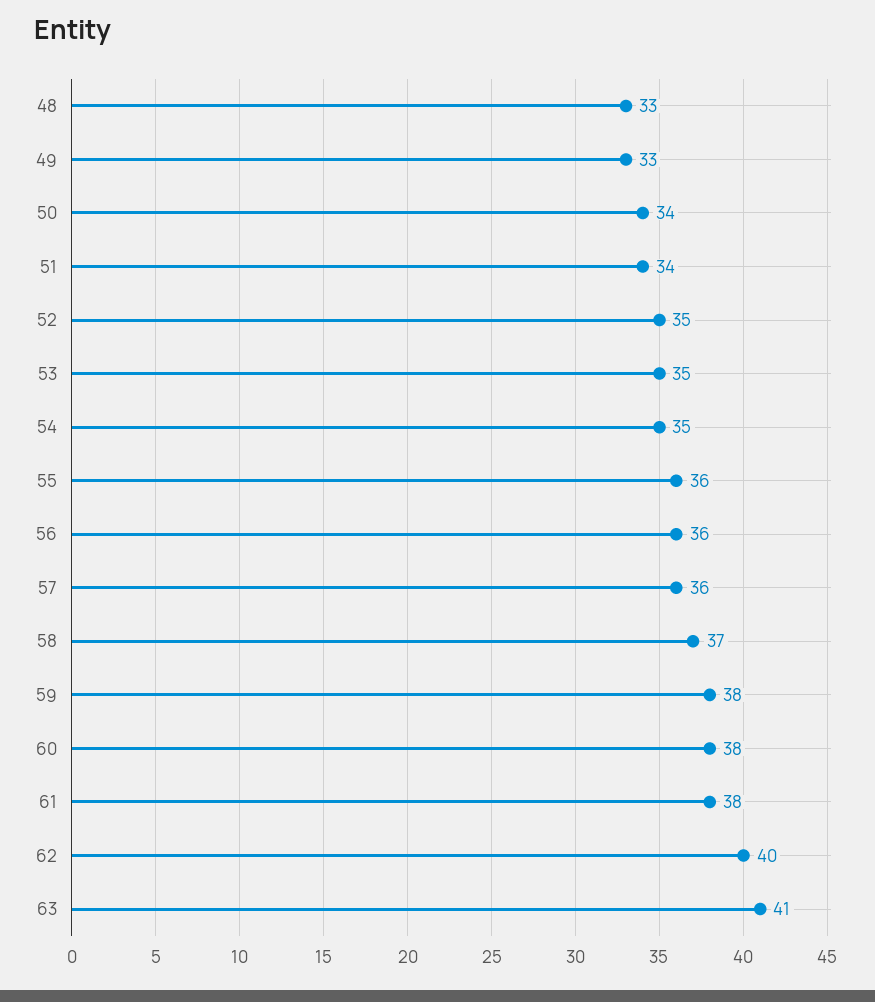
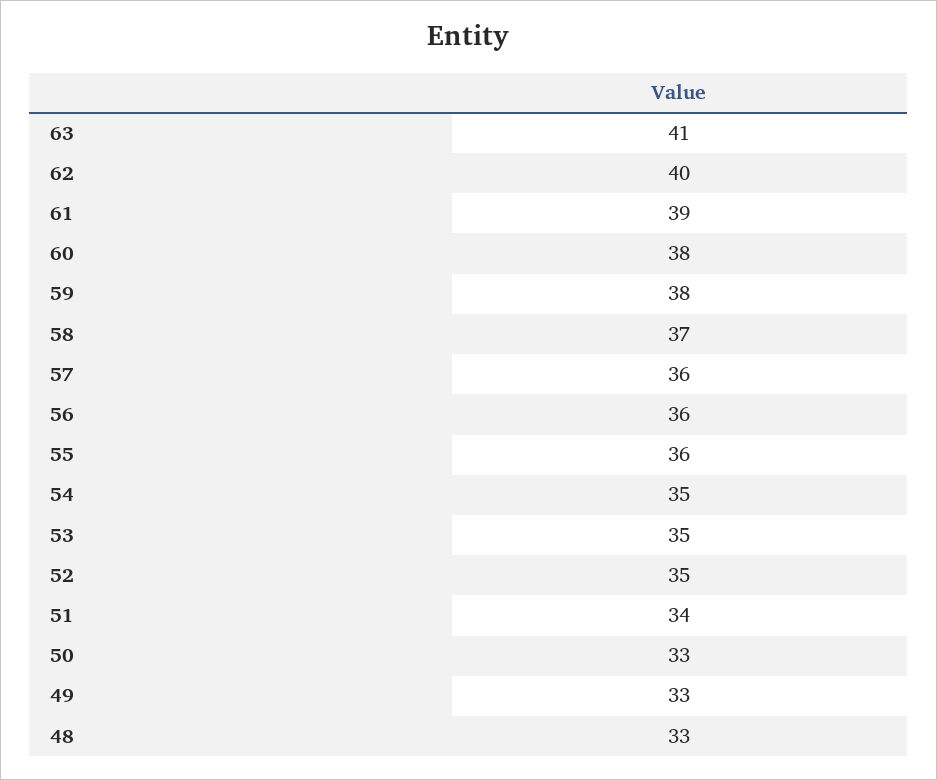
  {
    "48": 33,
    "49": 33,
-   "50": 34,
+   "50": 33,
    "51": 34,
    "52": 35,
    "53": 35,
    "54": 35,
    "55": 36,
    "56": 36,
    "57": 36,
    "58": 37,
    "59": 38,
    "60": 38,
-   "61": 38,
+   "61": 39,
    "62": 40,
    "63": 41
  }

